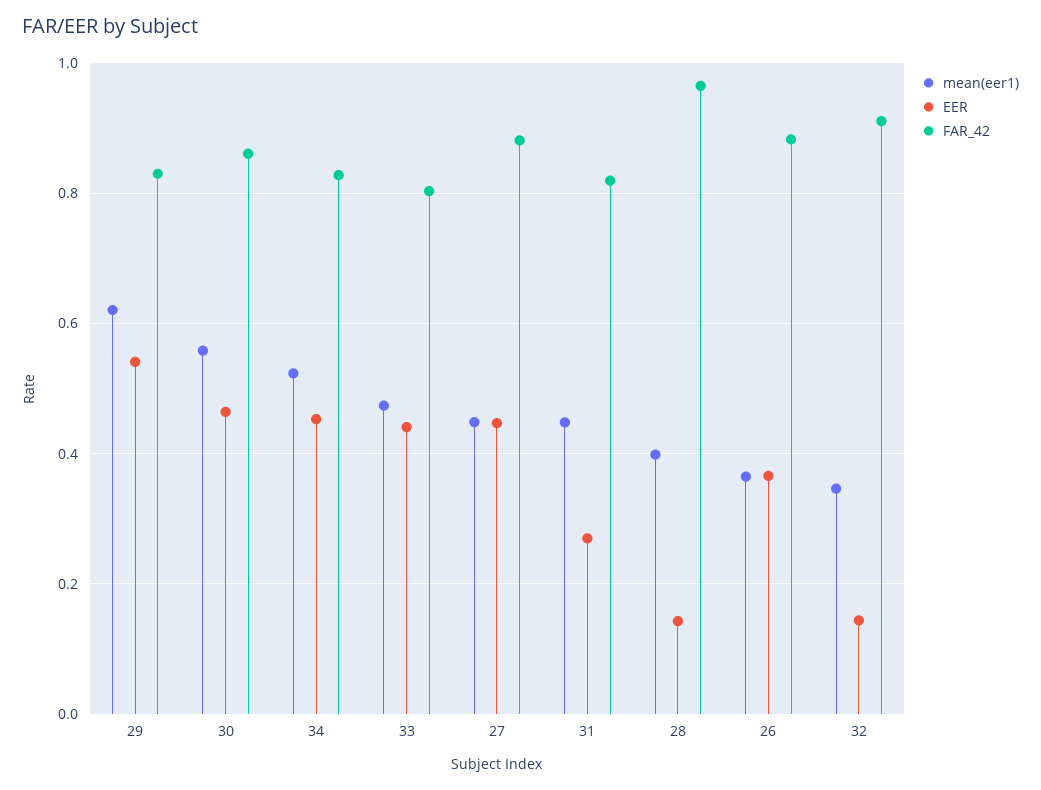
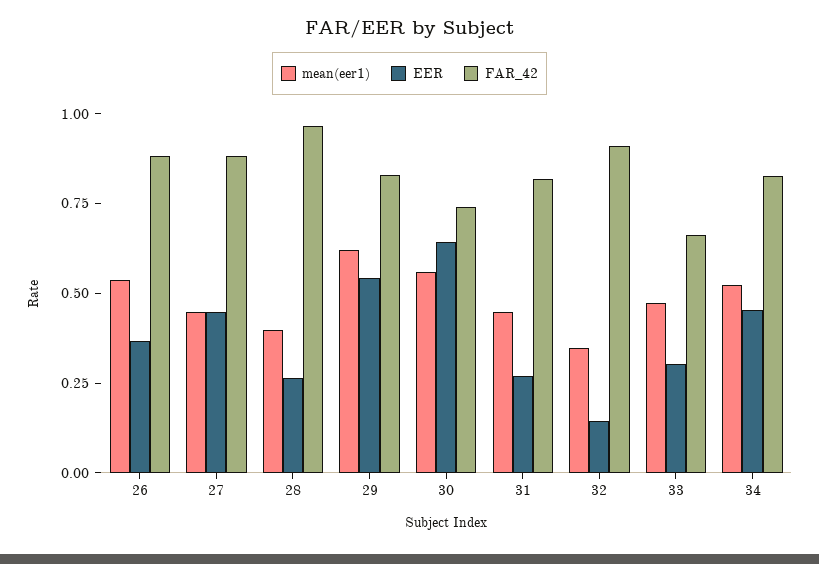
  {
    "mean(eer1)": {
      "29": 0.62,
      "30": 0.56,
      "34": 0.52,
      "33": 0.48,
      "27": 0.44,
      "31": 0.44,
      "28": 0.4,
-     "26": 0.36,
+     "26": 0.55,
      "32": 0.34
    },
    "EER": {
      "29": 0.54,
-     "30": 0.46,
+     "30": 0.65,
      "34": 0.46,
-     "33": 0.44,
+     "33": 0.3,
      "27": 0.44,
      "31": 0.28,
-     "28": 0.14,
+     "28": 0.25,
      "26": 0.36,
      "32": 0.14
    },
    "FAR_42": {
      "29": 0.82,
-     "30": 0.86,
+     "30": 0.75,
      "34": 0.82,
-     "33": 0.8,
+     "33": 0.65,
      "27": 0.88,
      "31": 0.82,
      "28": 0.96,
      "26": 0.88,
      "32": 0.92
    }
  }

